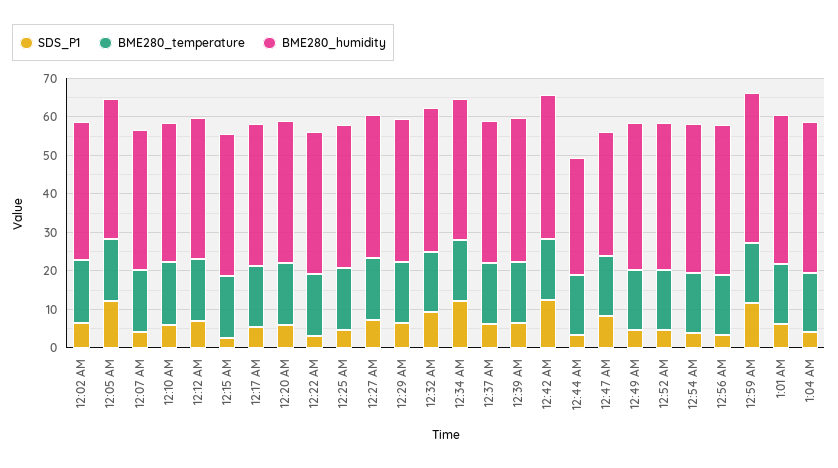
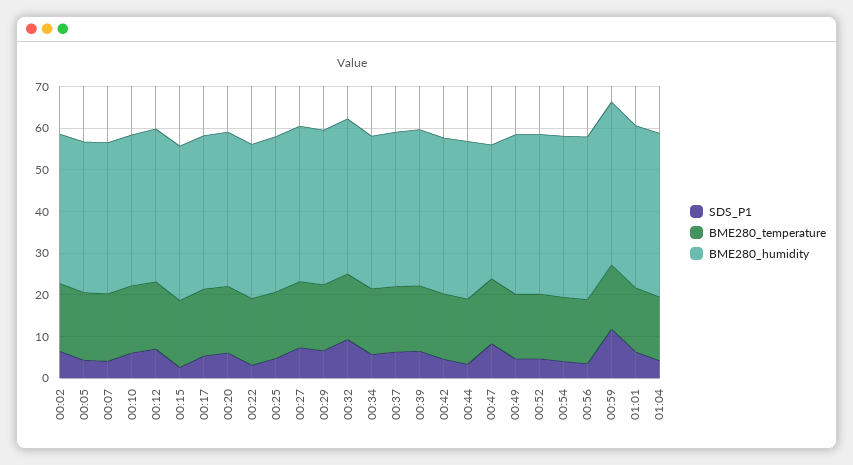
  {
    "SDS_P1": {
      "12:02 AM": 6,
-     "12:05 AM": 12.5,
+     "12:05 AM": 4,
      "12:07 AM": 4,
      "12:10 AM": 6,
      "12:12 AM": 8,
      "12:15 AM": 2,
      "12:17 AM": 6,
      "12:20 AM": 6,
      "12:22 AM": 4,
      "12:25 AM": 4,
      "12:27 AM": 8,
      "12:29 AM": 6,
      "12:32 AM": 10,
-     "12:34 AM": 12.5,
+     "12:34 AM": 6,
      "12:37 AM": 6,
      "12:39 AM": 6,
-     "12:42 AM": 12.5,
+     "12:42 AM": 4,
      "12:44 AM": 4,
      "12:47 AM": 8,
      "12:49 AM": 4,
      "12:52 AM": 4,
      "12:54 AM": 4,
      "12:56 AM": 4,
      "12:59 AM": 12,
      "1:01 AM": 6,
      "1:04 AM": 4
    },
    "BME280_temperature": {
      "12:02 AM": 16,
      "12:05 AM": 16,
      "12:07 AM": 16,
      "12:10 AM": 16,
      "12:12 AM": 16,
      "12:15 AM": 16,
      "12:17 AM": 16,
      "12:20 AM": 16,
      "12:22 AM": 16,
      "12:25 AM": 16,
      "12:27 AM": 16,
      "12:29 AM": 16,
      "12:32 AM": 16,
      "12:34 AM": 16,
      "12:37 AM": 16,
      "12:39 AM": 16,
      "12:42 AM": 16,
      "12:44 AM": 16,
      "12:47 AM": 16,
      "12:49 AM": 16,
      "12:52 AM": 16,
      "12:54 AM": 16,
      "12:56 AM": 16,
      "12:59 AM": 16,
      "1:01 AM": 16,
      "1:04 AM": 16
    },
    "BME280_humidity": {
      "12:02 AM": 36,
      "12:05 AM": 36,
      "12:07 AM": 36,
      "12:10 AM": 36,
      "12:12 AM": 36,
      "12:15 AM": 38,
      "12:17 AM": 36,
      "12:20 AM": 36,
      "12:22 AM": 36,
      "12:25 AM": 38,
      "12:27 AM": 38,
      "12:29 AM": 38,
      "12:32 AM": 38,
      "12:34 AM": 36,
      "12:37 AM": 36,
      "12:39 AM": 38,
      "12:42 AM": 38,
-     "12:44 AM": 30,
+     "12:44 AM": 38,
      "12:47 AM": 32,
      "12:49 AM": 38,
      "12:52 AM": 38,
      "12:54 AM": 38,
      "12:56 AM": 38,
      "12:59 AM": 40,
      "1:01 AM": 38,
      "1:04 AM": 40
    }
  }

